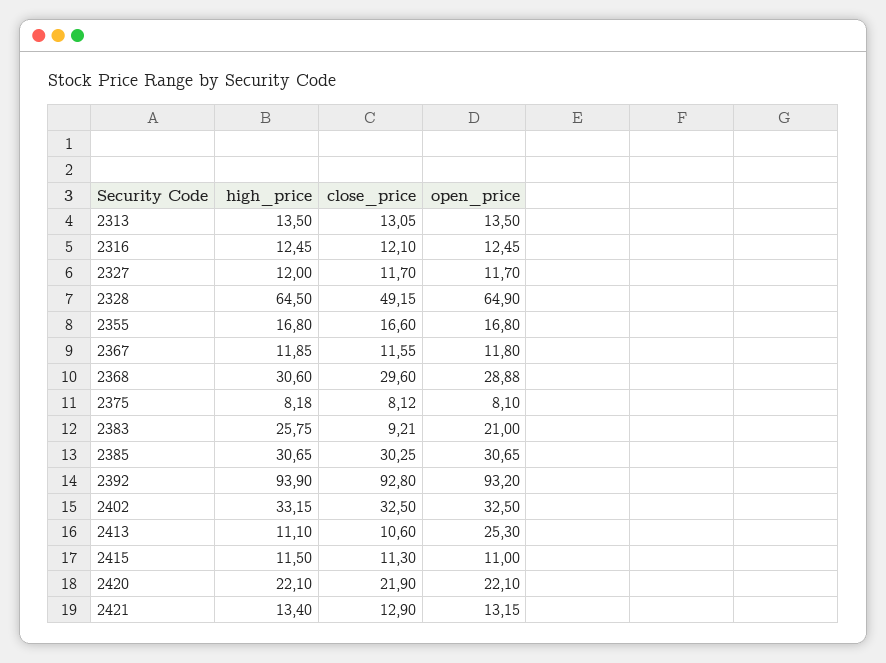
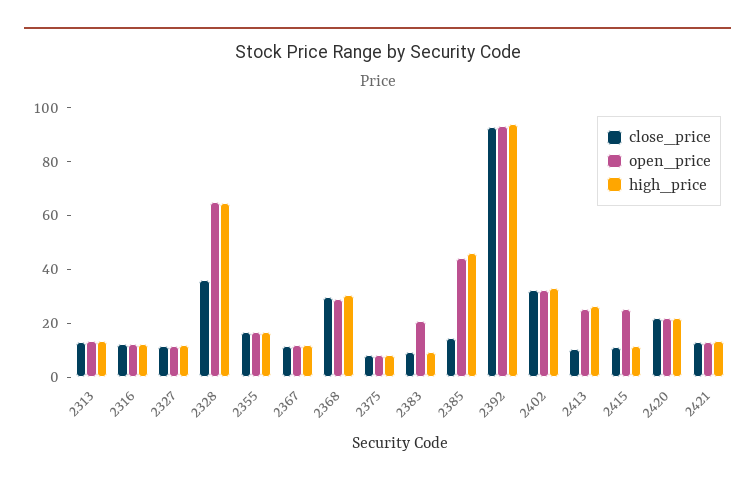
  {
    "high_price": {
      "2313": 13.5,
      "2316": 12.45,
      "2327": 12,
      "2328": 64.5,
      "2355": 16.8,
      "2367": 11.85,
      "2368": 30.6,
      "2375": 8.18,
-     "2383": 25.75,
+     "2383": 10,
-     "2385": 30.65,
+     "2385": 45,
      "2392": 93.9,
      "2402": 33.15,
-     "2413": 11.1,
+     "2413": 25,
      "2415": 11.5,
      "2420": 22.1,
      "2421": 13.4
    },
    "close_price": {
      "2313": 13.05,
      "2316": 12.1,
      "2327": 11.7,
-     "2328": 49.15,
+     "2328": 35,
      "2355": 16.6,
      "2367": 11.55,
      "2368": 29.6,
      "2375": 8.12,
      "2383": 9.21,
-     "2385": 30.25,
+     "2385": 15,
      "2392": 92.8,
      "2402": 32.5,
      "2413": 10.6,
      "2415": 11.3,
      "2420": 21.9,
      "2421": 12.9
    },
    "open_price": {
      "2313": 13.5,
      "2316": 12.45,
      "2327": 11.7,
      "2328": 64.9,
      "2355": 16.8,
      "2367": 11.8,
      "2368": 28.88,
      "2375": 8.1,
      "2383": 21,
-     "2385": 30.65,
+     "2385": 45,
      "2392": 93.2,
      "2402": 32.5,
      "2413": 25.3,
-     "2415": 11,
+     "2415": 25,
      "2420": 22.1,
      "2421": 13.15
    }
  }

